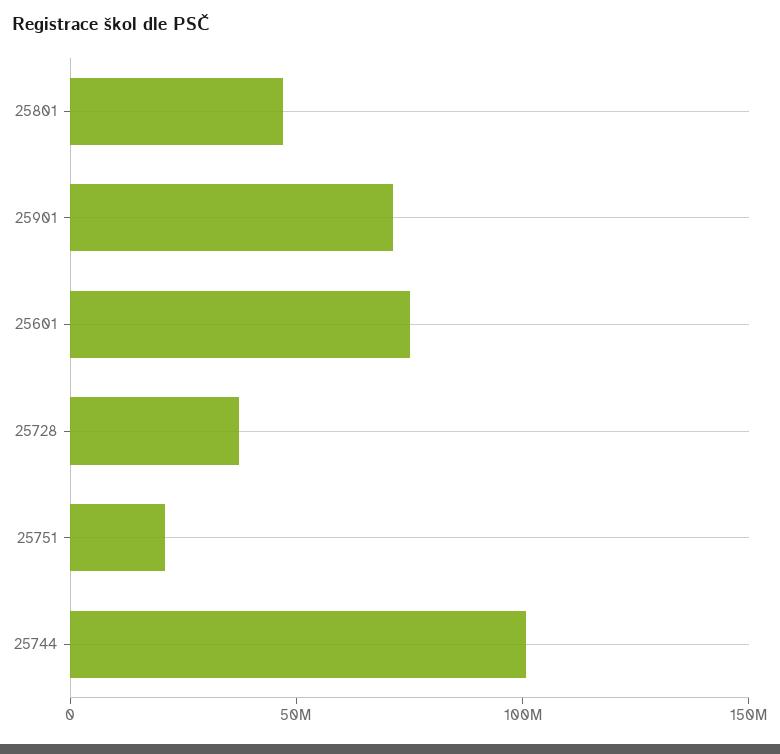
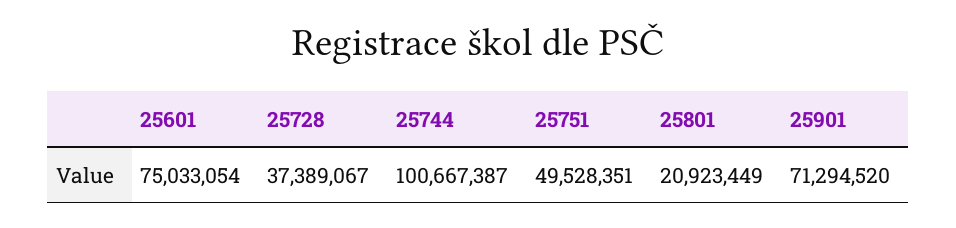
  {
-   "25801": 50000000,
+   "25801": 20923449,
    "25901": 71294520,
    "25601": 75033054,
    "25728": 37389067,
-   "25751": 20000000,
+   "25751": 49528351,
    "25744": 100667387
  }

